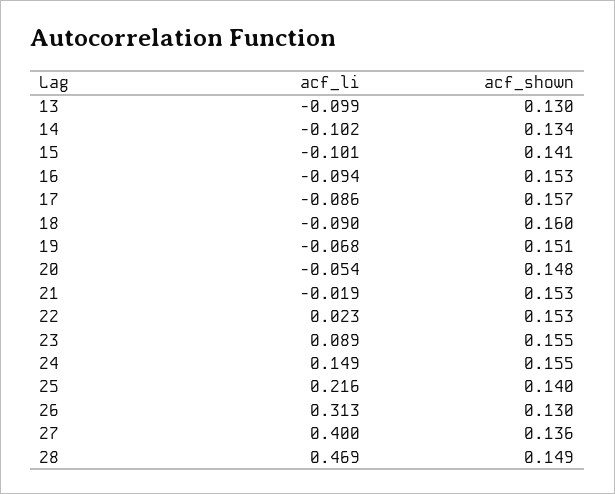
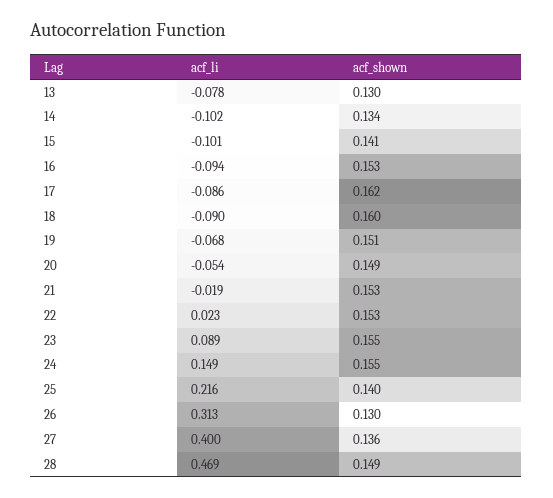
  {
    "acf_li": {
-     "13": -0.099,
+     "13": -0.078,
      "14": -0.102,
      "15": -0.101,
      "16": -0.094,
      "17": -0.086,
      "18": -0.09,
      "19": -0.068,
      "20": -0.054,
      "21": -0.019,
      "22": 0.023,
      "23": 0.089,
      "24": 0.149,
      "25": 0.216,
      "26": 0.313,
      "27": 0.4,
      "28": 0.469
    },
    "acf_shown": {
      "13": 0.13,
      "14": 0.134,
      "15": 0.141,
      "16": 0.153,
-     "17": 0.157,
+     "17": 0.162,
      "18": 0.16,
      "19": 0.151,
-     "20": 0.148,
+     "20": 0.149,
      "21": 0.153,
      "22": 0.153,
      "23": 0.155,
      "24": 0.155,
      "25": 0.14,
      "26": 0.13,
      "27": 0.136,
      "28": 0.149
    }
  }

